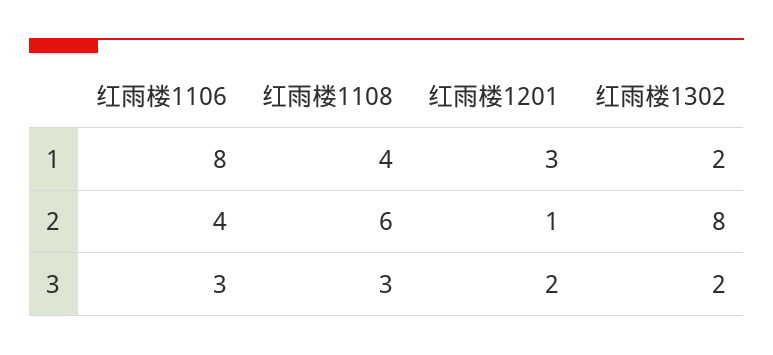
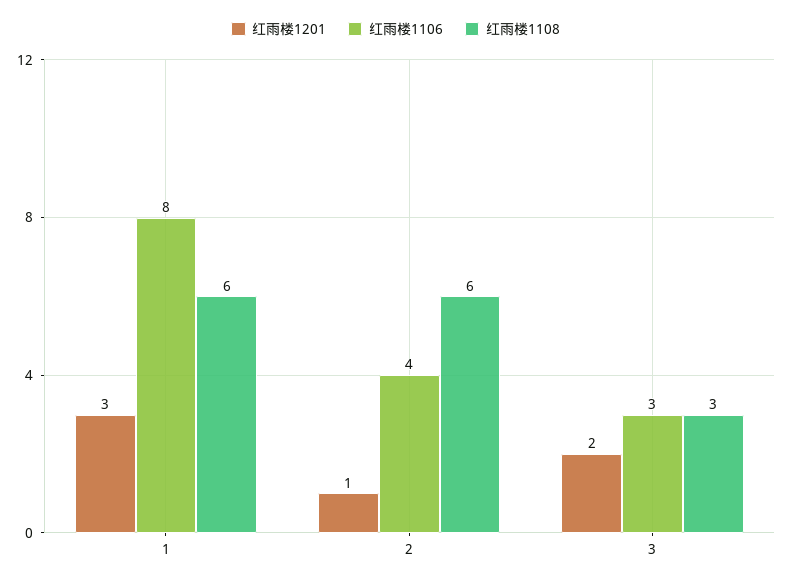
  {
    "红雨楼1106": {
      "1": 8,
      "2": 4,
      "3": 3
    },
    "红雨楼1108": {
-     "1": 4,
+     "1": 6,
      "2": 6,
      "3": 3
    },
    "红雨楼1201": {
      "1": 3,
      "2": 1,
      "3": 2
-   },
+   }
-   "红雨楼1302": {
-     "1": 2,
-     "2": 8,
-     "3": 2
-   }
  }

